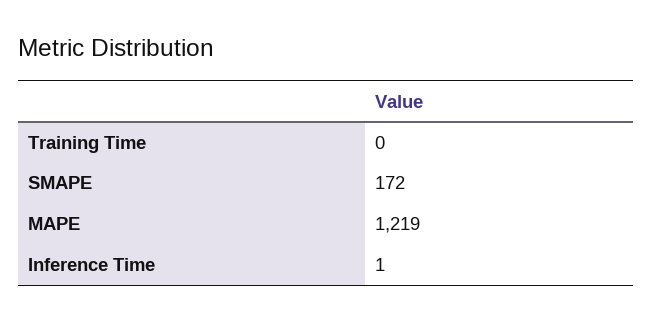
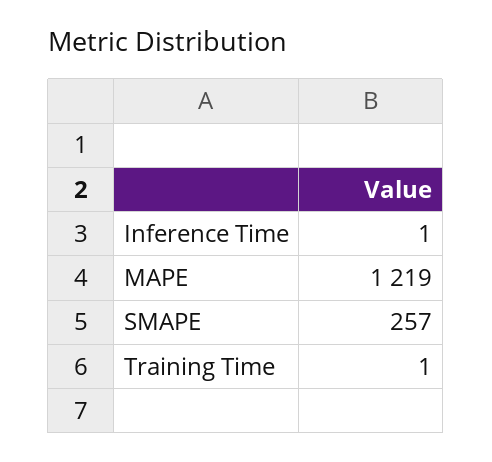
  {
-   "Training Time": 0,
+   "Training Time": 1,
-   "SMAPE": 172,
+   "SMAPE": 257,
    "MAPE": 1219,
    "Inference Time": 1
  }

